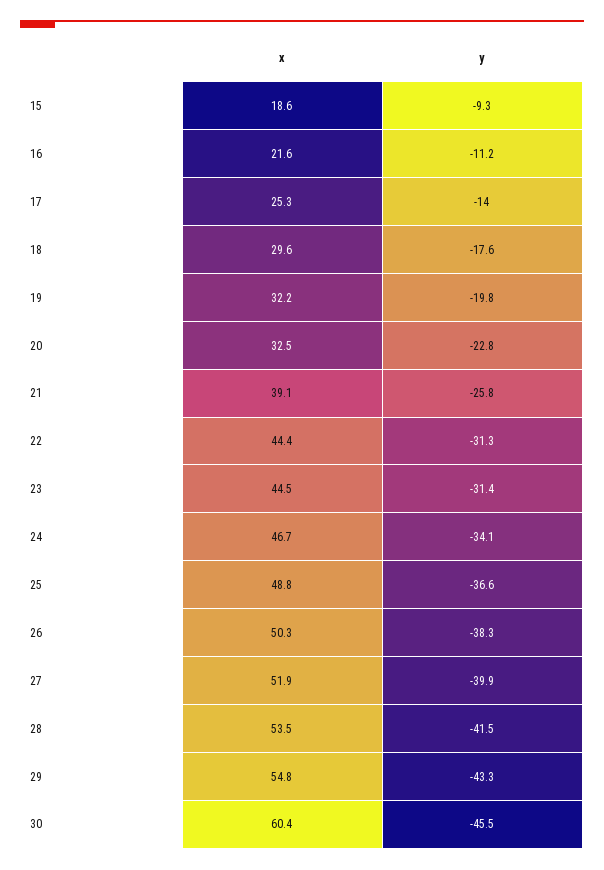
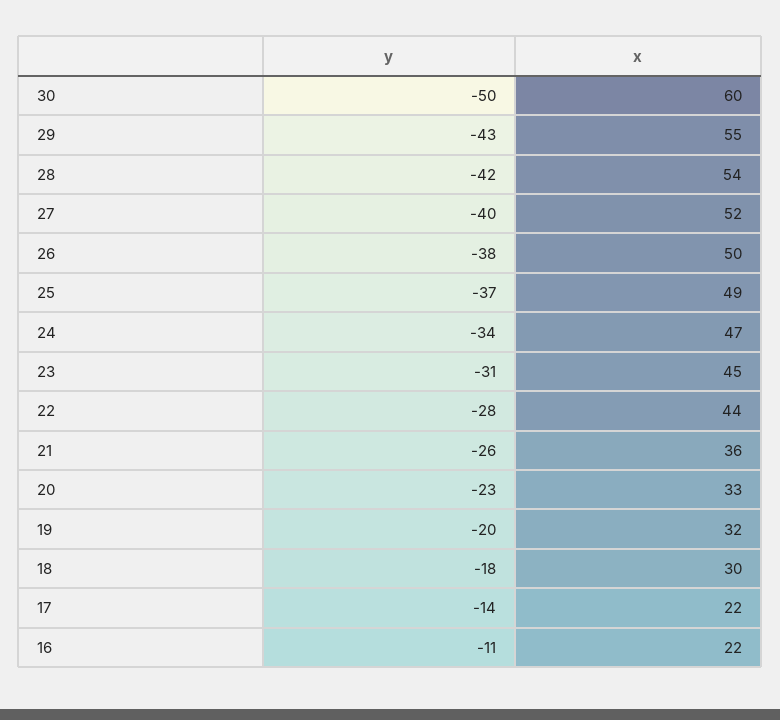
  {
    "x": {
-     "15": 18.6,
      "16": 21.6,
-     "17": 25.3,
+     "17": 22,
      "18": 29.6,
      "19": 32.2,
      "20": 32.5,
-     "21": 39.1,
+     "21": 36,
      "22": 44.4,
      "23": 44.5,
      "24": 46.7,
      "25": 48.8,
      "26": 50.3,
      "27": 51.9,
      "28": 53.5,
      "29": 54.8,
      "30": 60.4
    },
    "y": {
-     "15": -9.3,
      "16": -11.2,
      "17": -14,
      "18": -17.6,
      "19": -19.8,
      "20": -22.8,
      "21": -25.8,
-     "22": -31.3,
+     "22": -28,
      "23": -31.4,
      "24": -34.1,
      "25": -36.6,
      "26": -38.3,
      "27": -39.9,
      "28": -41.5,
      "29": -43.3,
-     "30": -45.5
+     "30": -50
    }
  }

